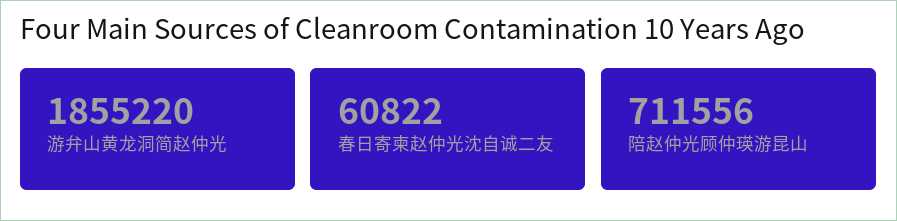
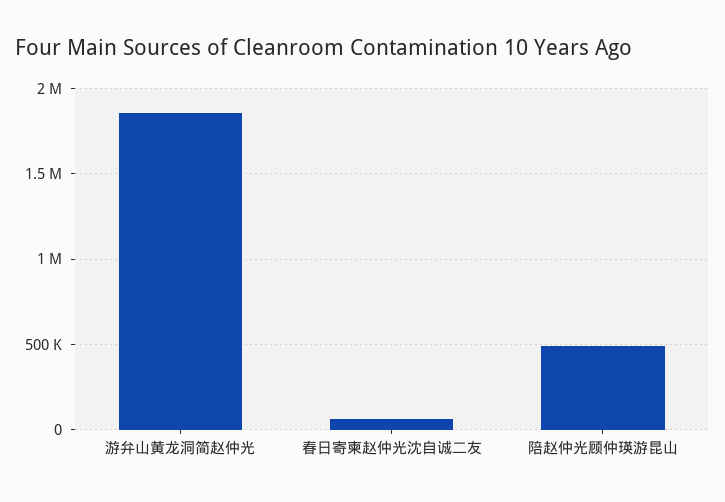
  {
    "游弁山黄龙洞简赵仲光": 1855220,
    "春日寄柬赵仲光沈自诚二友": 60822,
-   "陪赵仲光顾仲瑛游昆山": 711556
+   "陪赵仲光顾仲瑛游昆山": 500000
  }

